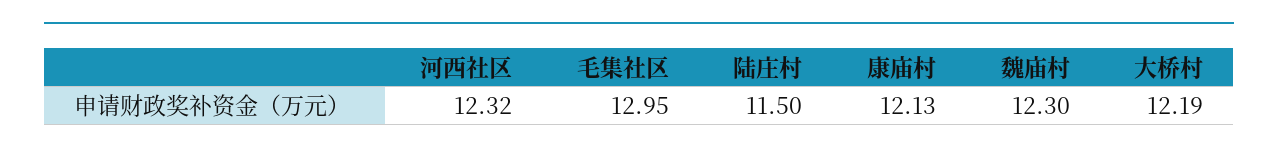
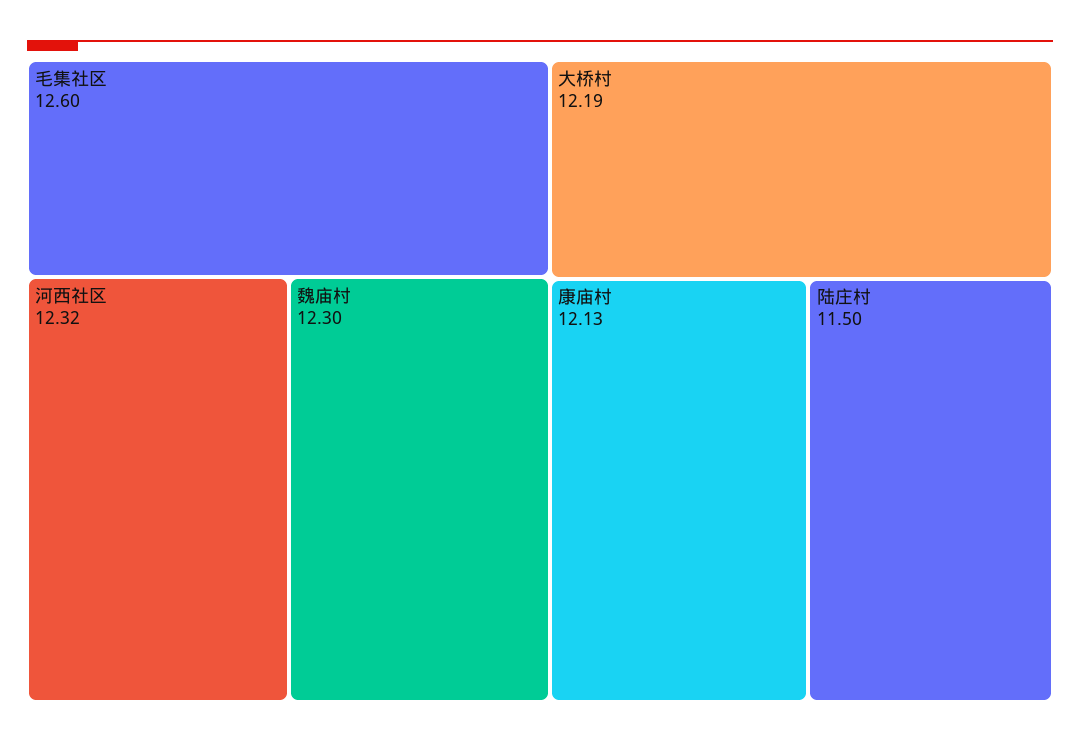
  {
    "河西社区": 12.32,
-   "毛集社区": 12.95,
+   "毛集社区": 12.6,
    "陆庄村": 11.5,
    "康庙村": 12.13,
    "魏庙村": 12.3,
    "大桥村": 12.19
  }

